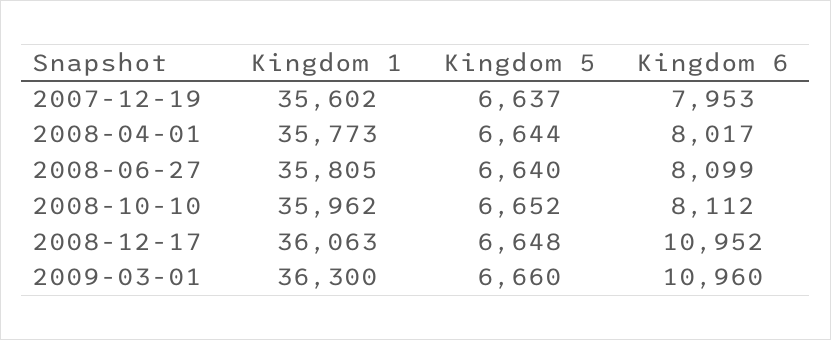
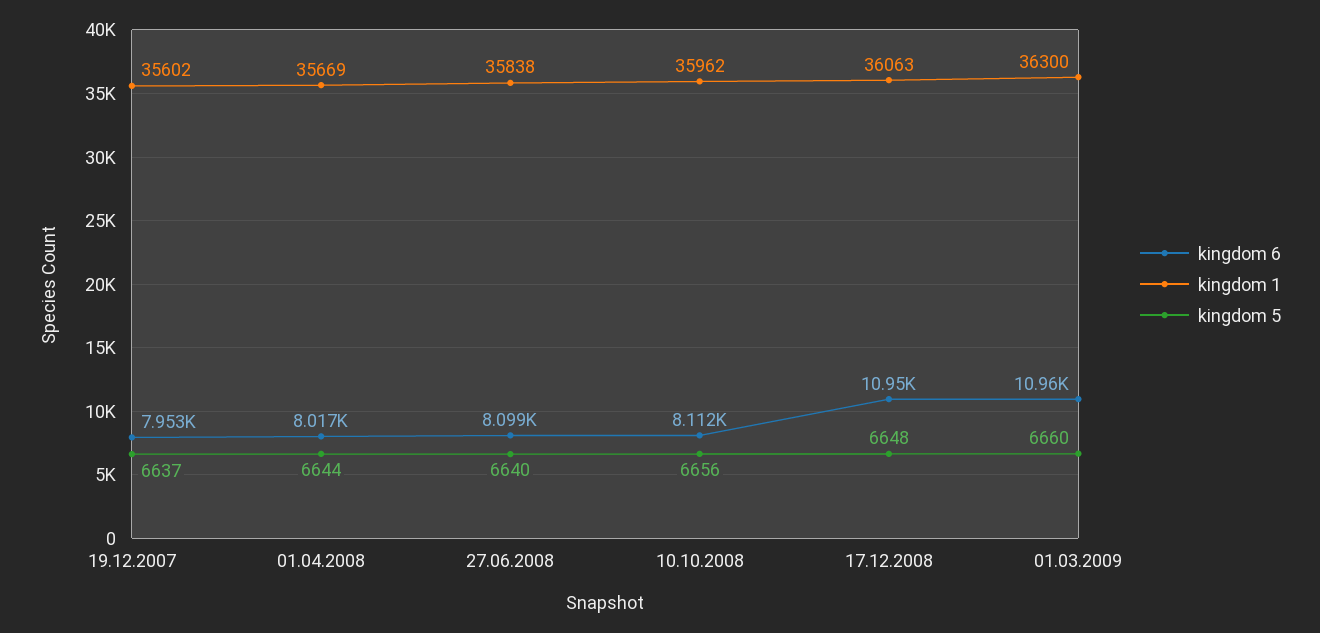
  {
    "Kingdom 1": {
      "2007-12-19": 35602,
-     "2008-04-01": 35773,
+     "2008-04-01": 35669,
-     "2008-06-27": 35805,
+     "2008-06-27": 35838,
      "2008-10-10": 35962,
      "2008-12-17": 36063,
      "2009-03-01": 36300
    },
    "Kingdom 5": {
      "2007-12-19": 6637,
      "2008-04-01": 6644,
      "2008-06-27": 6640,
-     "2008-10-10": 6652,
+     "2008-10-10": 6656,
      "2008-12-17": 6648,
      "2009-03-01": 6660
    },
    "Kingdom 6": {
      "2007-12-19": 7953,
      "2008-04-01": 8017,
      "2008-06-27": 8099,
      "2008-10-10": 8112,
      "2008-12-17": 10952,
      "2009-03-01": 10960
    }
  }

